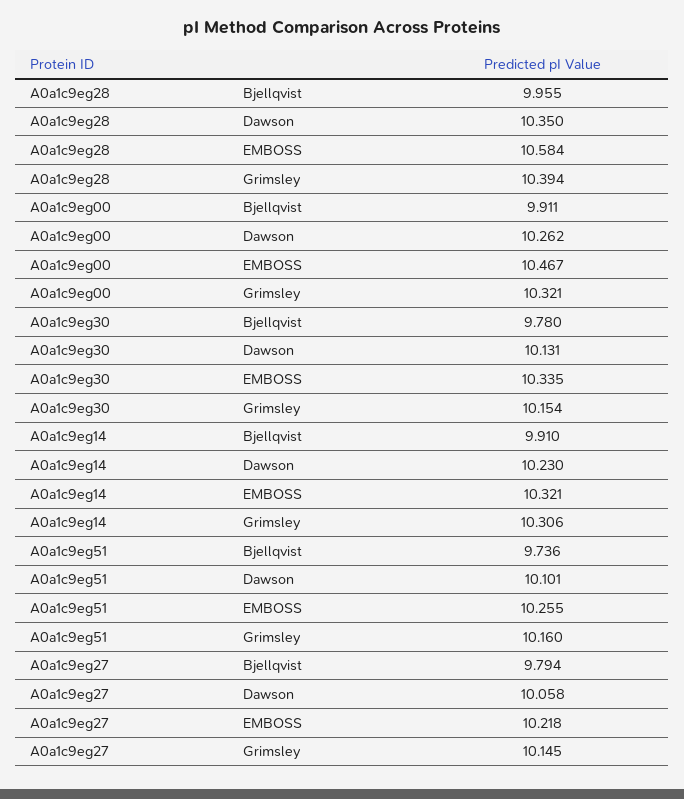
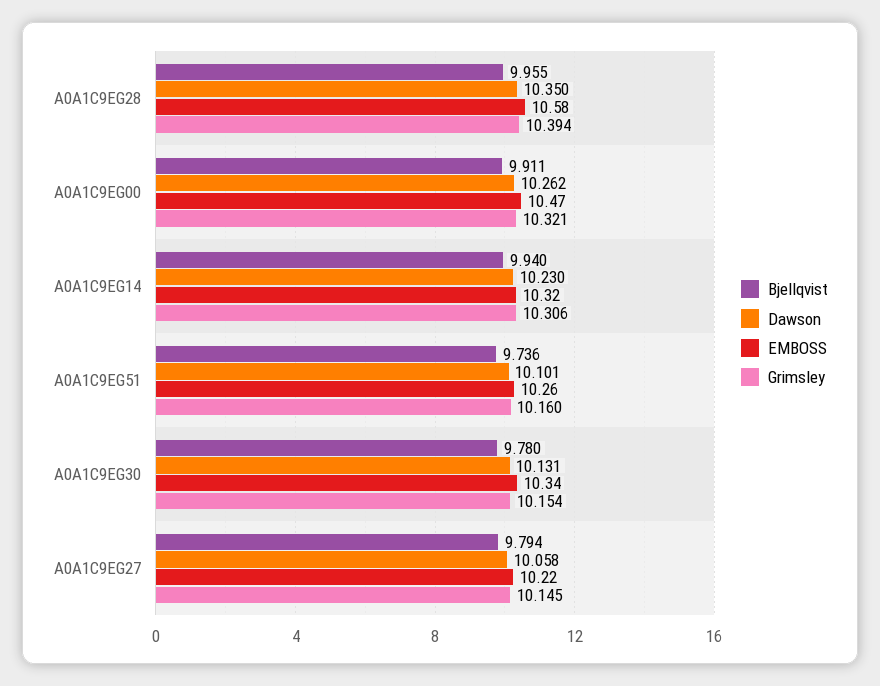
  {
    "Bjellqvist": {
      "A0a1c9eg28": 9.955,
      "A0a1c9eg00": 9.911,
      "A0a1c9eg30": 9.78,
-     "A0a1c9eg14": 9.91,
+     "A0a1c9eg14": 9.94,
      "A0a1c9eg51": 9.736,
      "A0a1c9eg27": 9.794
    },
    "Dawson": {
      "A0a1c9eg28": 10.35,
      "A0a1c9eg00": 10.262,
      "A0a1c9eg30": 10.131,
      "A0a1c9eg14": 10.23,
      "A0a1c9eg51": 10.101,
      "A0a1c9eg27": 10.058
    },
    "EMBOSS": {
      "A0a1c9eg28": 10.584,
      "A0a1c9eg00": 10.467,
      "A0a1c9eg30": 10.335,
      "A0a1c9eg14": 10.321,
      "A0a1c9eg51": 10.255,
      "A0a1c9eg27": 10.218
    },
    "Grimsley": {
      "A0a1c9eg28": 10.394,
      "A0a1c9eg00": 10.321,
      "A0a1c9eg30": 10.154,
      "A0a1c9eg14": 10.306,
      "A0a1c9eg51": 10.16,
      "A0a1c9eg27": 10.145
    }
  }

